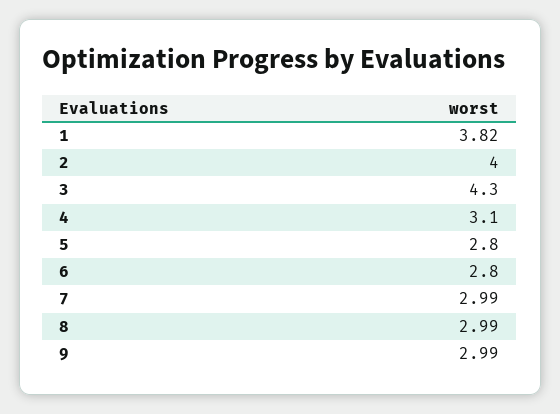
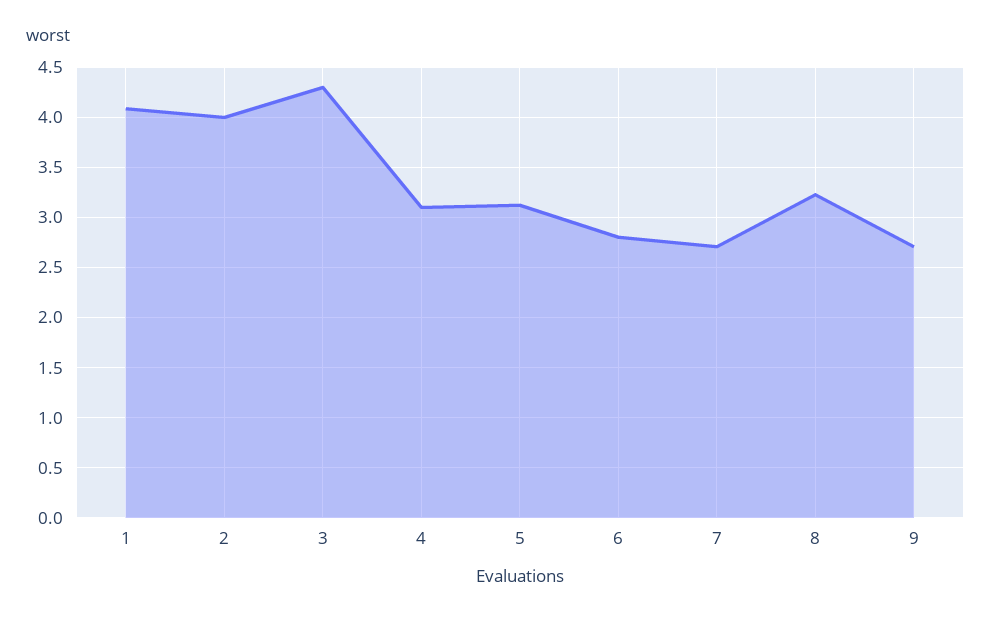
  {
-   "1": 3.82,
+   "1": 4.1,
    "2": 4,
    "3": 4.3,
    "4": 3.1,
-   "5": 2.8,
+   "5": 3.1,
    "6": 2.8,
-   "7": 2.99,
+   "7": 2.7,
-   "8": 2.99,
+   "8": 3.2,
-   "9": 2.99
+   "9": 2.7
  }

